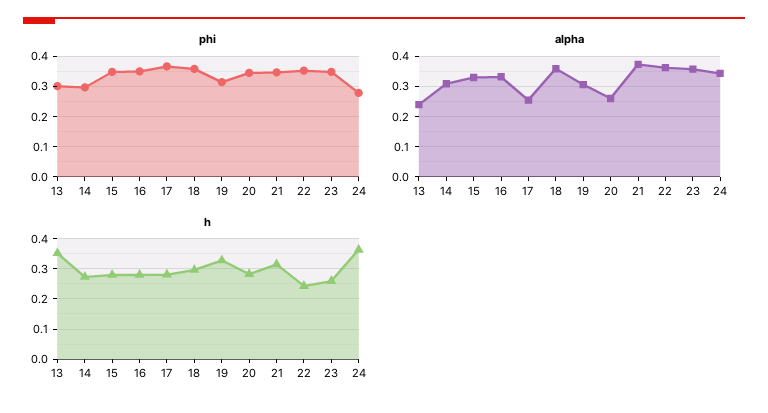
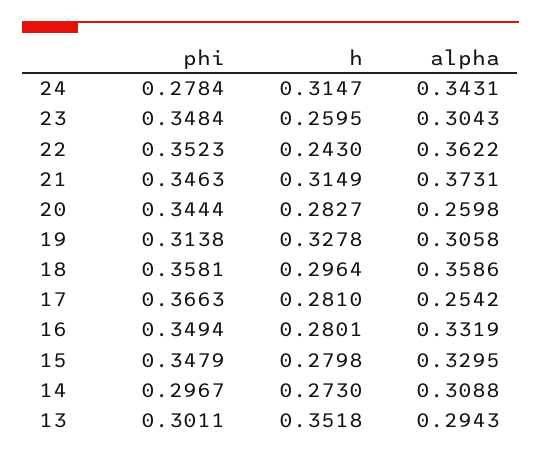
  {
    "phi": {
      "13": 0.3011,
      "14": 0.2967,
      "15": 0.3479,
      "16": 0.3494,
      "17": 0.3663,
      "18": 0.3581,
      "19": 0.3138,
      "20": 0.3444,
      "21": 0.3463,
      "22": 0.3523,
      "23": 0.3484,
      "24": 0.2784
    },
    "alpha": {
-     "13": 0.24,
+     "13": 0.2943,
      "14": 0.3088,
      "15": 0.3295,
      "16": 0.3319,
      "17": 0.2542,
      "18": 0.3586,
      "19": 0.3058,
      "20": 0.2598,
      "21": 0.3731,
      "22": 0.3622,
-     "23": 0.36,
+     "23": 0.3043,
      "24": 0.3431
    },
    "h": {
      "13": 0.3518,
      "14": 0.273,
      "15": 0.2798,
      "16": 0.2801,
      "17": 0.281,
      "18": 0.2964,
      "19": 0.3278,
      "20": 0.2827,
      "21": 0.3149,
      "22": 0.243,
      "23": 0.2595,
-     "24": 0.36
+     "24": 0.3147
    }
  }

